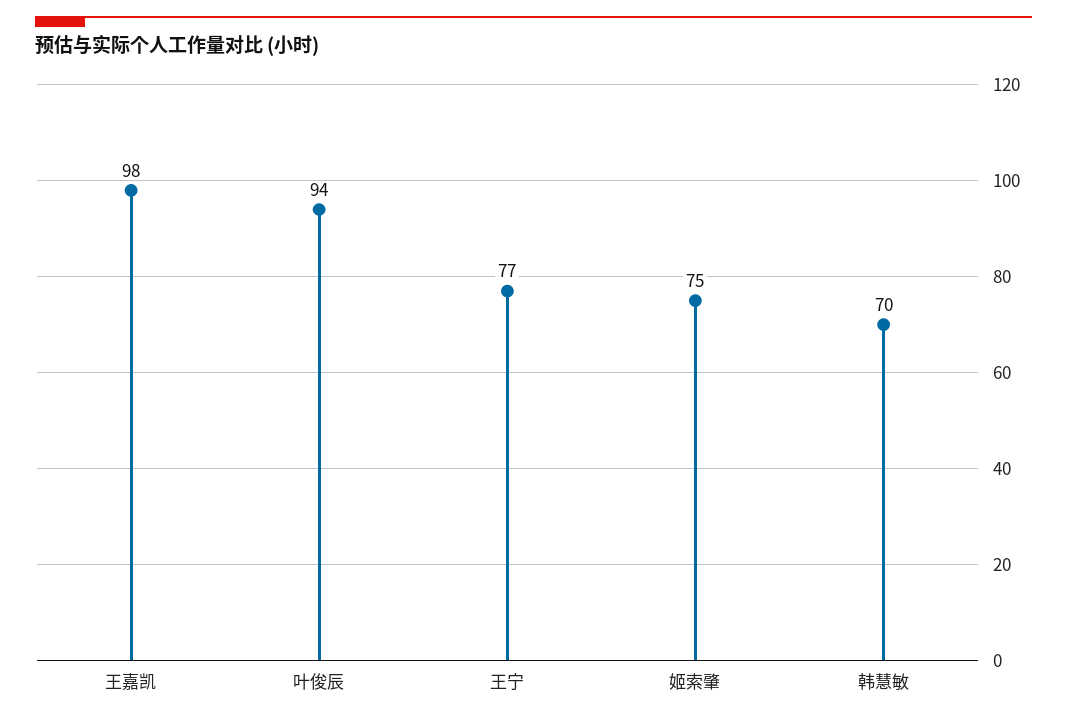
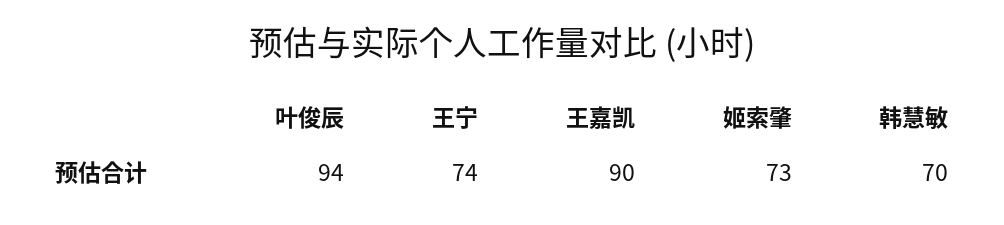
  {
-   "王嘉凯": 98,
+   "王嘉凯": 90,
    "叶俊辰": 94,
-   "王宁": 77,
+   "王宁": 74,
-   "姬索肇": 75,
+   "姬索肇": 73,
    "韩慧敏": 70
  }

